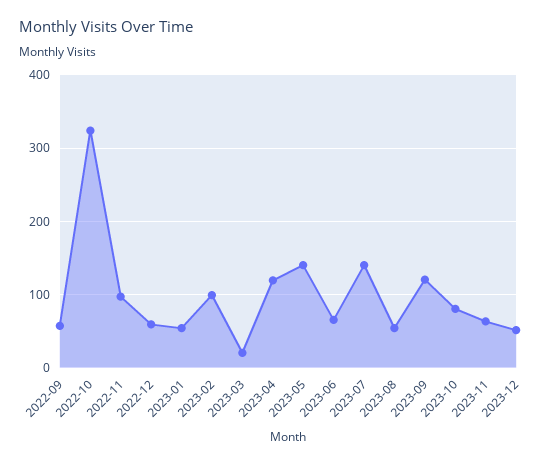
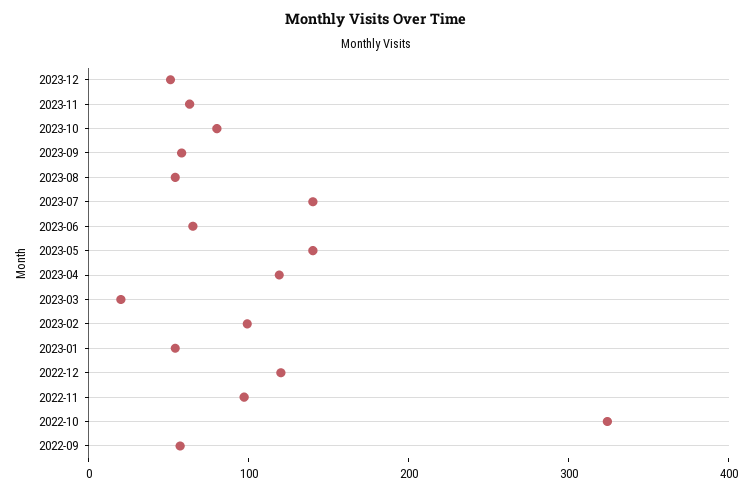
  {
    "2022-09": 60,
    "2022-10": 320,
    "2022-11": 100,
-   "2022-12": 60,
+   "2022-12": 120,
    "2023-01": 50,
    "2023-02": 100,
    "2023-03": 20,
    "2023-04": 120,
    "2023-05": 140,
    "2023-06": 70,
    "2023-07": 140,
    "2023-08": 50,
-   "2023-09": 120,
+   "2023-09": 60,
    "2023-10": 80,
    "2023-11": 60,
    "2023-12": 50
  }

